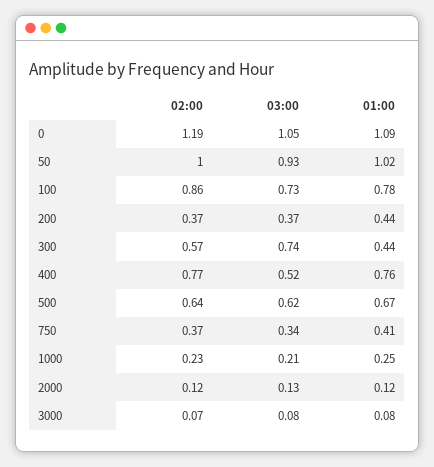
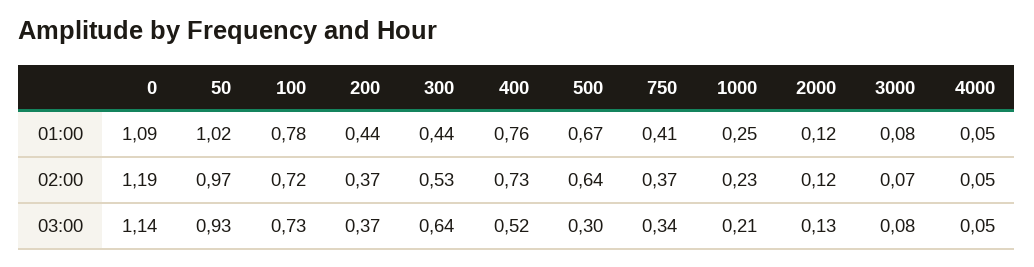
  {
    "02:00": {
      "0": 1.19,
-     "50": 1,
+     "50": 0.97,
-     "100": 0.86,
+     "100": 0.72,
      "200": 0.37,
-     "300": 0.57,
+     "300": 0.53,
-     "400": 0.77,
+     "400": 0.73,
      "500": 0.64,
      "750": 0.37,
      "1000": 0.23,
      "2000": 0.12,
-     "3000": 0.07
+     "3000": 0.07,
+     "4000": 0.05
    },
    "03:00": {
-     "0": 1.05,
+     "0": 1.14,
      "50": 0.93,
      "100": 0.73,
      "200": 0.37,
-     "300": 0.74,
+     "300": 0.64,
      "400": 0.52,
-     "500": 0.62,
+     "500": 0.3,
      "750": 0.34,
      "1000": 0.21,
      "2000": 0.13,
-     "3000": 0.08
+     "3000": 0.08,
+     "4000": 0.05
    },
    "01:00": {
      "0": 1.09,
      "50": 1.02,
      "100": 0.78,
      "200": 0.44,
      "300": 0.44,
      "400": 0.76,
      "500": 0.67,
      "750": 0.41,
      "1000": 0.25,
      "2000": 0.12,
-     "3000": 0.08
+     "3000": 0.08,
+     "4000": 0.05
    }
  }

